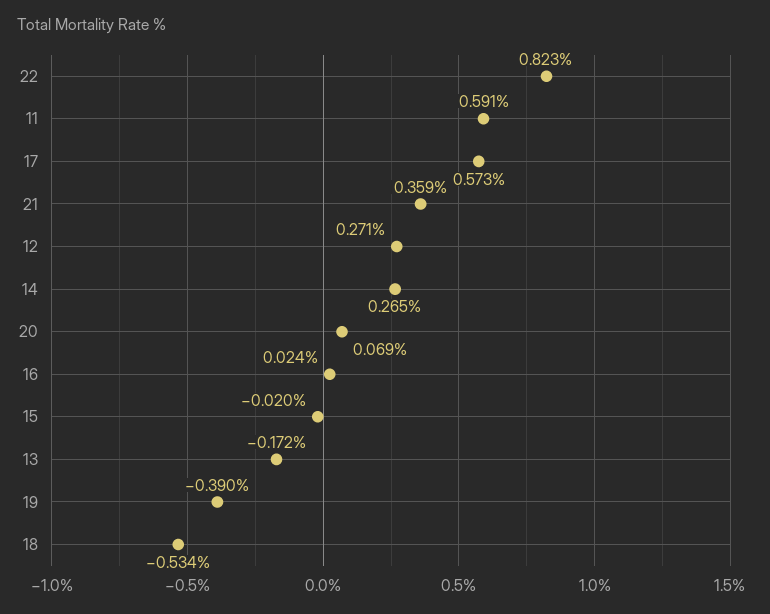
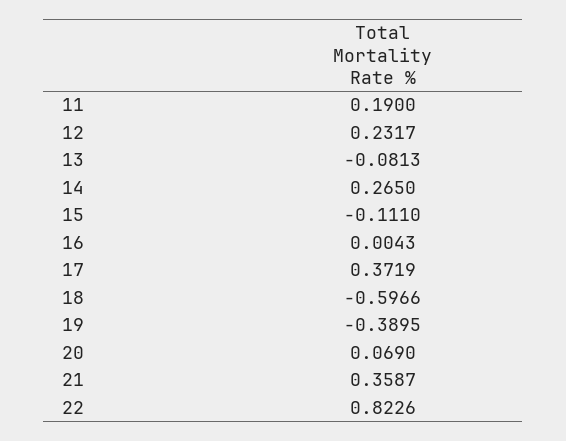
  {
    "22": 0.8226,
-   "11": 0.591,
+   "11": 0.19,
-   "17": 0.573,
+   "17": 0.3719,
    "21": 0.3587,
-   "12": 0.271,
+   "12": 0.2317,
    "14": 0.265,
    "20": 0.069,
-   "16": 0.024,
+   "16": 0.0043,
-   "15": -0.02,
+   "15": -0.111,
-   "13": -0.172,
+   "13": -0.0813,
    "19": -0.3895,
-   "18": -0.534
+   "18": -0.5966
  }

